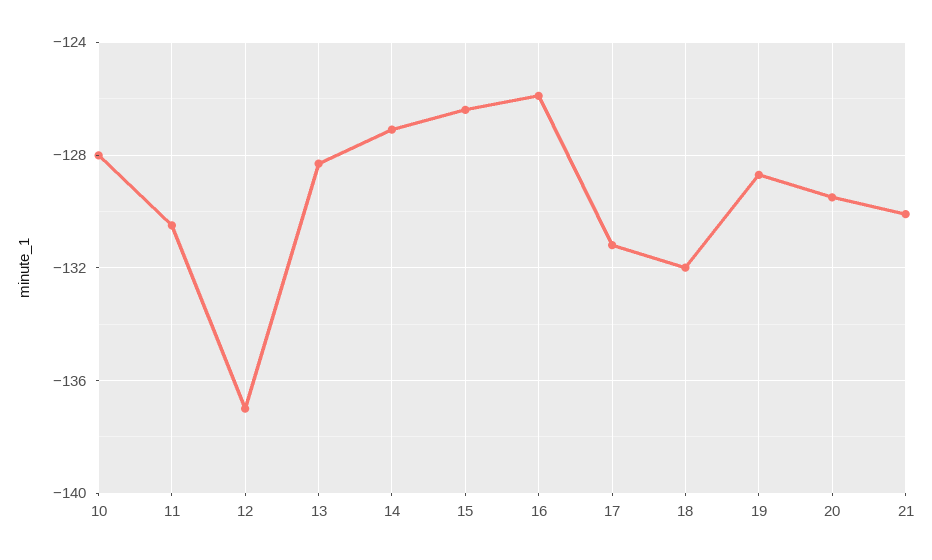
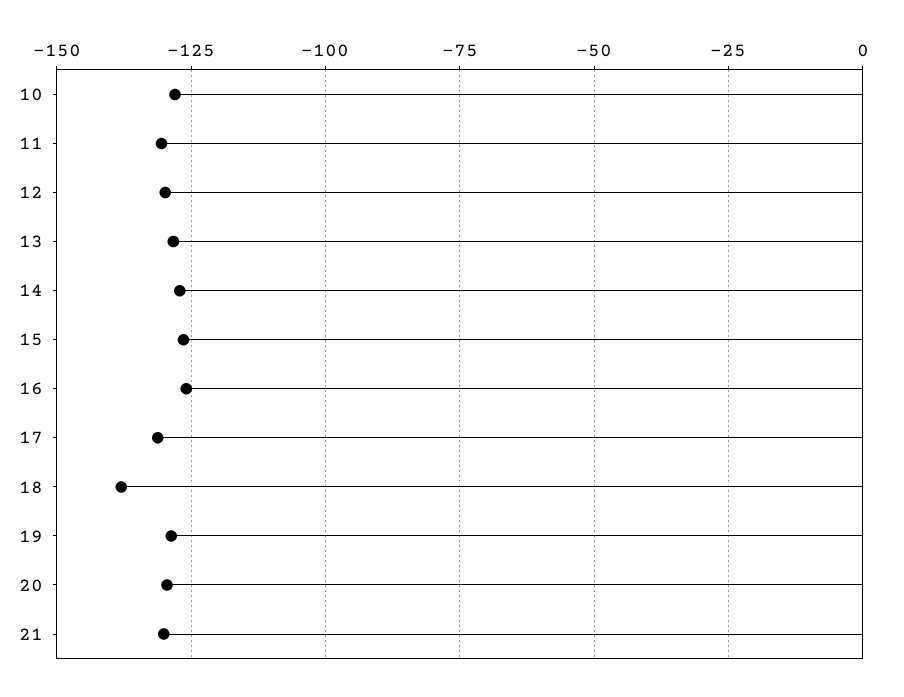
  {
    "10": -128,
    "11": -130.5,
-   "12": -137,
+   "12": -130,
    "13": -128.5,
    "14": -127,
    "15": -126.5,
    "16": -126,
    "17": -131,
-   "18": -132,
+   "18": -137.5,
    "19": -128.5,
    "20": -129.5,
    "21": -130
  }

